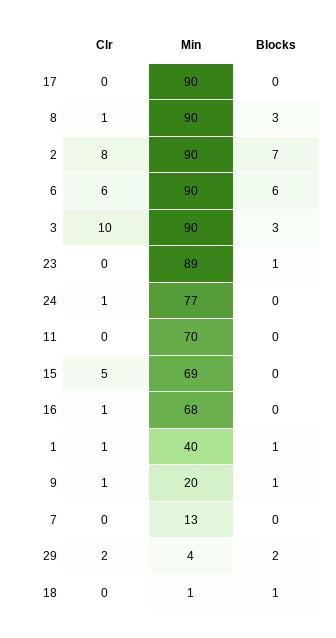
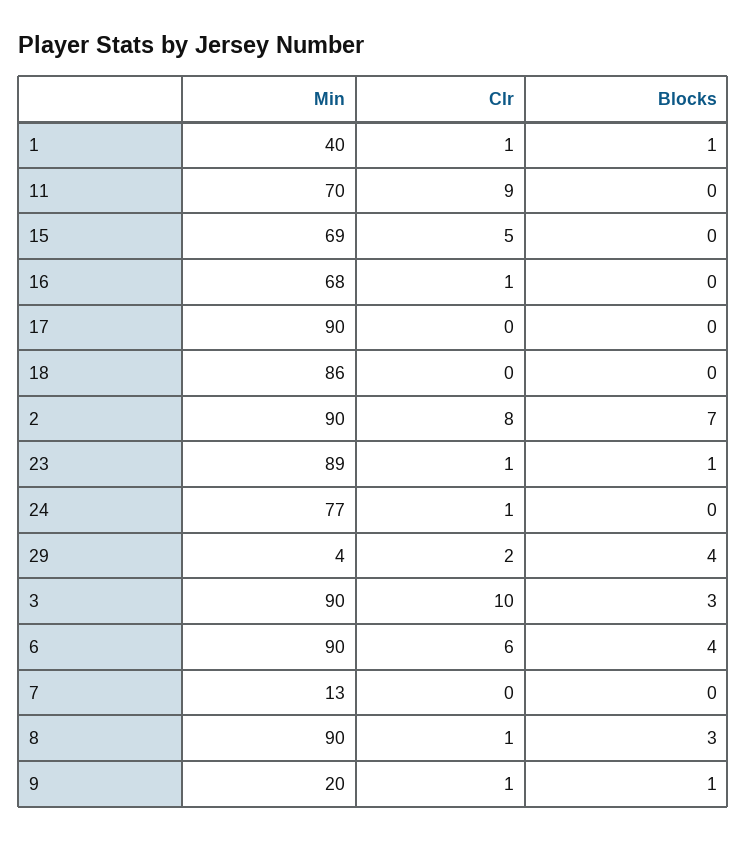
  {
    "Clr": {
      "17": 0,
      "8": 1,
      "2": 8,
      "6": 6,
      "3": 10,
-     "23": 0,
+     "23": 1,
      "24": 1,
-     "11": 0,
+     "11": 9,
      "15": 5,
      "16": 1,
      "1": 1,
      "9": 1,
      "7": 0,
      "29": 2,
      "18": 0
    },
    "Min": {
      "17": 90,
      "8": 90,
      "2": 90,
      "6": 90,
      "3": 90,
      "23": 89,
      "24": 77,
      "11": 70,
      "15": 69,
      "16": 68,
      "1": 40,
      "9": 20,
      "7": 13,
      "29": 4,
-     "18": 1
+     "18": 86
    },
    "Blocks": {
      "17": 0,
      "8": 3,
      "2": 7,
-     "6": 6,
+     "6": 4,
      "3": 3,
      "23": 1,
      "24": 0,
      "11": 0,
      "15": 0,
      "16": 0,
      "1": 1,
      "9": 1,
      "7": 0,
-     "29": 2,
+     "29": 4,
-     "18": 1
+     "18": 0
    }
  }

